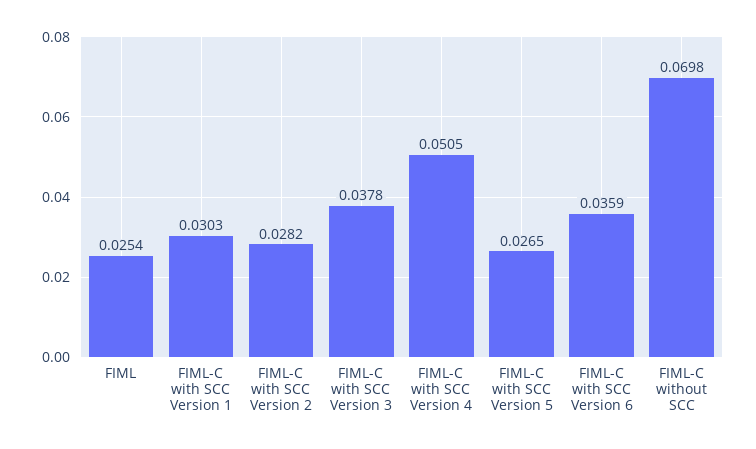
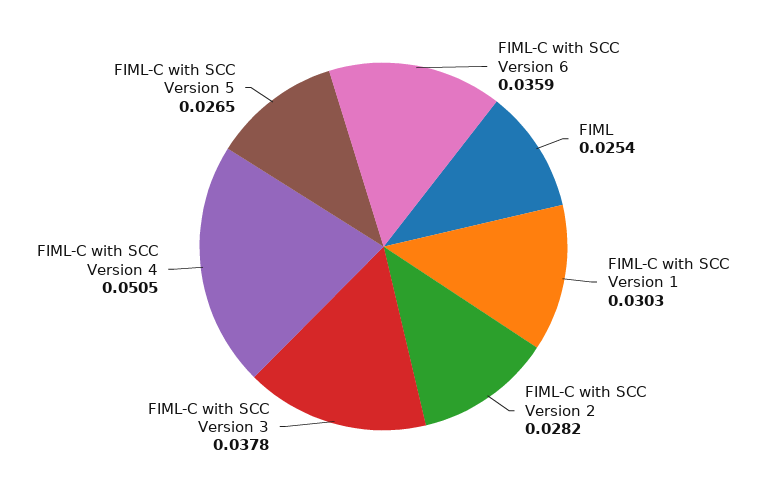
  {
    "FIML": 0.0254,
    "FIML-C with SCC Version 1": 0.0303,
    "FIML-C with SCC Version 2": 0.0282,
    "FIML-C with SCC Version 3": 0.0378,
    "FIML-C with SCC Version 4": 0.0505,
    "FIML-C with SCC Version 5": 0.0265,
-   "FIML-C with SCC Version 6": 0.0359,
+   "FIML-C with SCC Version 6": 0.0359
-   "FIML-C without SCC": 0.0698
  }

